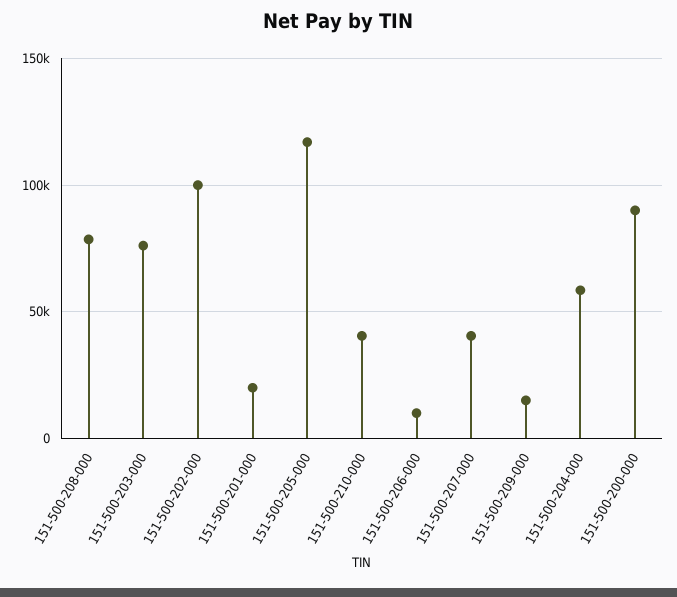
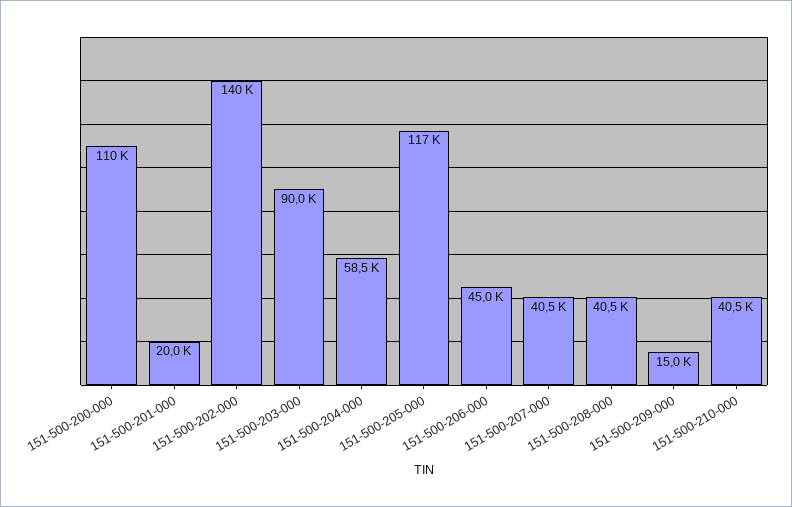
  {
-   "151-500-208-000": 80000,
+   "151-500-208-000": 40500,
-   "151-500-203-000": 75000,
+   "151-500-203-000": 90000,
-   "151-500-202-000": 100000,
+   "151-500-202-000": 140000,
    "151-500-201-000": 20000,
    "151-500-205-000": 117000,
    "151-500-210-000": 40500,
-   "151-500-206-000": 10000,
+   "151-500-206-000": 45000,
    "151-500-207-000": 40500,
    "151-500-209-000": 15000,
    "151-500-204-000": 58500,
-   "151-500-200-000": 90000
+   "151-500-200-000": 110000
  }

